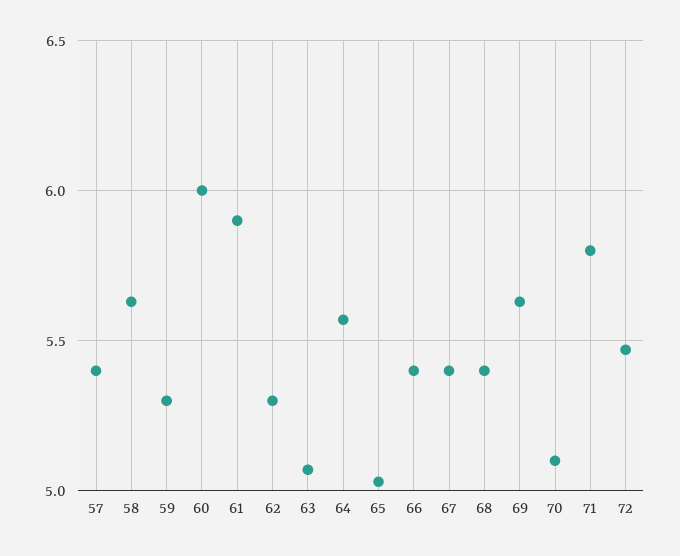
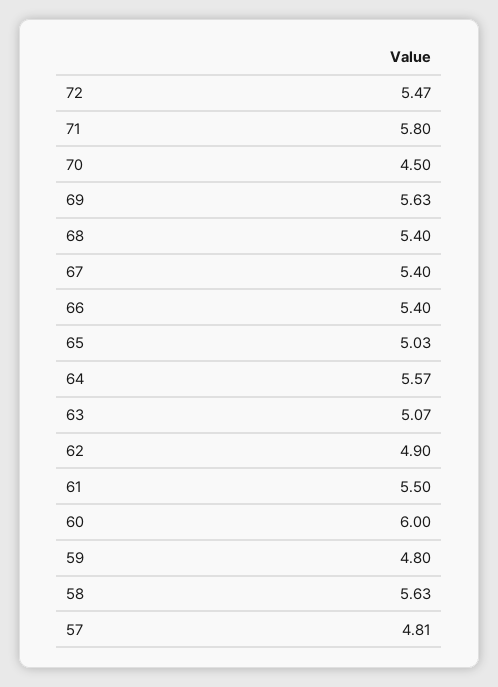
  {
-   "57": 5.4,
+   "57": 4.81,
    "58": 5.63,
-   "59": 5.3,
+   "59": 4.8,
    "60": 6,
-   "61": 5.9,
+   "61": 5.5,
-   "62": 5.3,
+   "62": 4.9,
    "63": 5.07,
    "64": 5.57,
    "65": 5.03,
    "66": 5.4,
    "67": 5.4,
    "68": 5.4,
    "69": 5.63,
-   "70": 5.1,
+   "70": 4.5,
    "71": 5.8,
    "72": 5.47
  }

